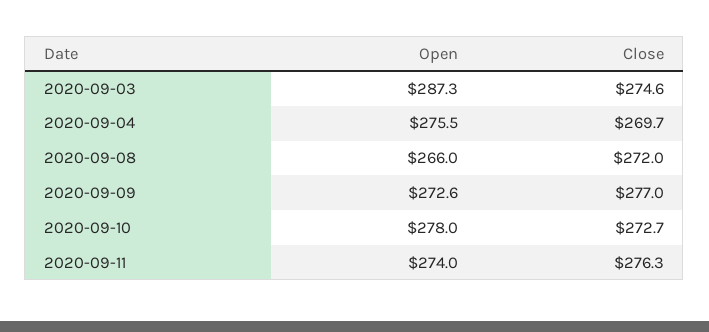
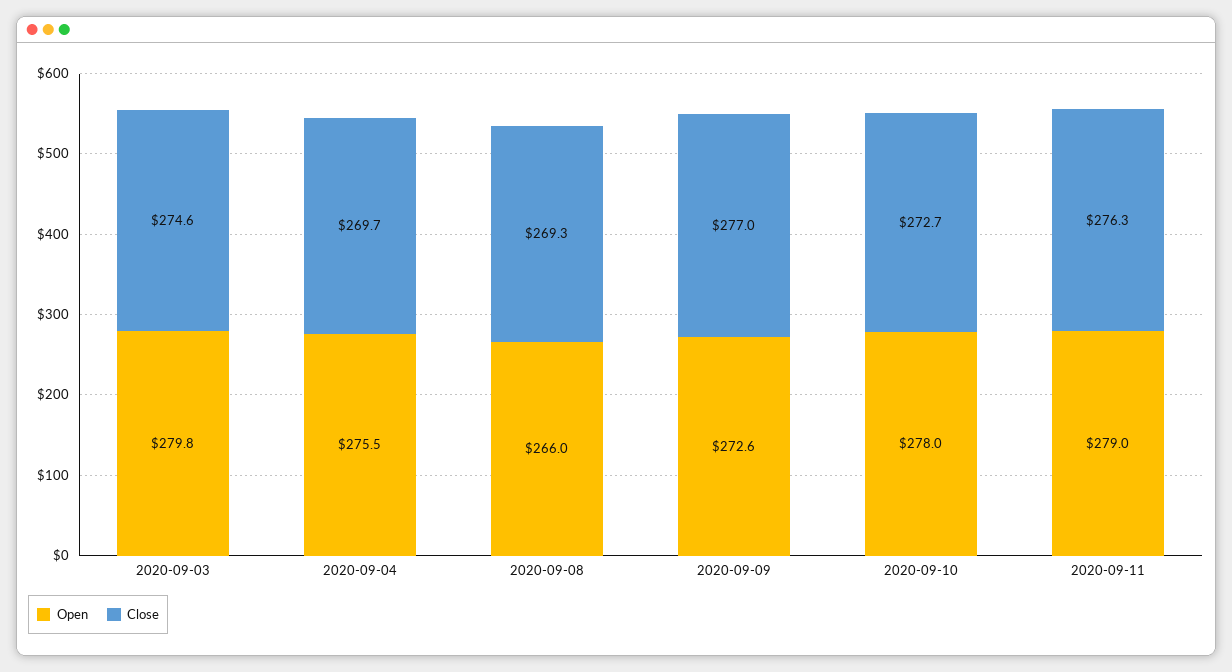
  {
    "Open": {
-     "2020-09-03": 287.3,
+     "2020-09-03": 279.8,
      "2020-09-04": 275.5,
      "2020-09-08": 266,
      "2020-09-09": 272.6,
      "2020-09-10": 278,
-     "2020-09-11": 274
+     "2020-09-11": 279
    },
    "Close": {
      "2020-09-03": 274.6,
      "2020-09-04": 269.7,
-     "2020-09-08": 272,
+     "2020-09-08": 269.3,
      "2020-09-09": 277,
      "2020-09-10": 272.7,
      "2020-09-11": 276.3
    }
  }

